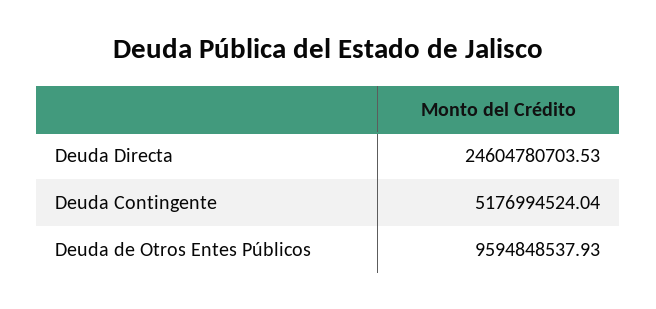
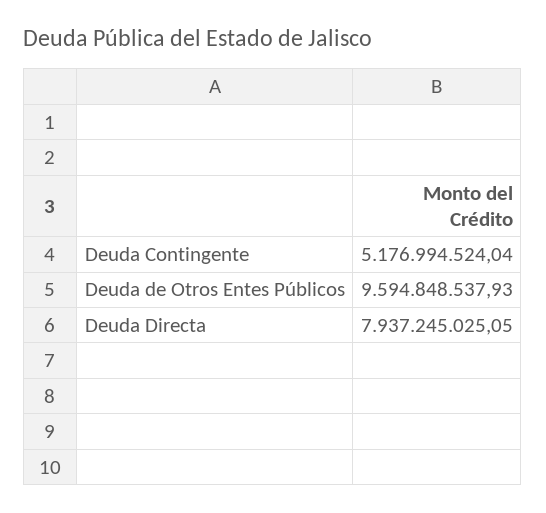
  {
-   "Deuda Directa": 24604780703.53,
+   "Deuda Directa": 7937245025.05,
    "Deuda Contingente": 5176994524.04,
    "Deuda de Otros Entes Públicos": 9594848537.93
  }

